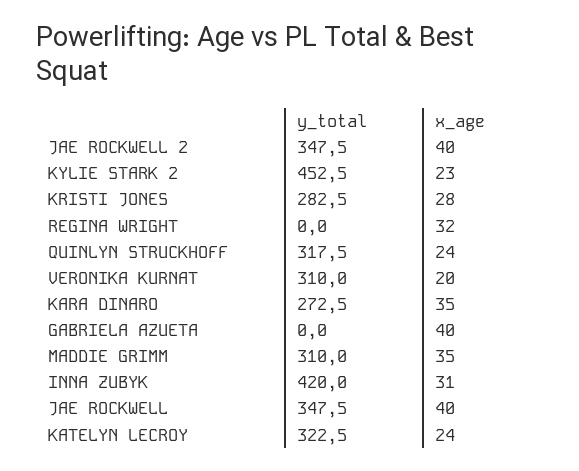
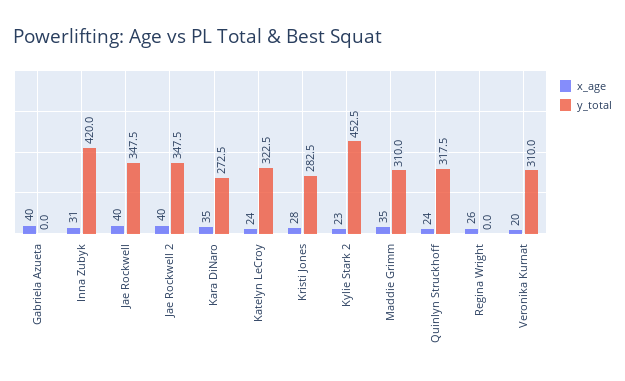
  {
    "y_total": {
      "JAE ROCKWELL 2": 347.5,
      "KYLIE STARK 2": 452.5,
      "KRISTI JONES": 282.5,
      "REGINA WRIGHT": 0,
      "QUINLYN STRUCKHOFF": 317.5,
      "VERONIKA KURNAT": 310,
      "KARA DINARO": 272.5,
      "GABRIELA AZUETA": 0,
      "MADDIE GRIMM": 310,
      "INNA ZUBYK": 420,
      "JAE ROCKWELL": 347.5,
      "KATELYN LECROY": 322.5
    },
    "x_age": {
      "JAE ROCKWELL 2": 40,
      "KYLIE STARK 2": 23,
      "KRISTI JONES": 28,
-     "REGINA WRIGHT": 32,
+     "REGINA WRIGHT": 26,
      "QUINLYN STRUCKHOFF": 24,
      "VERONIKA KURNAT": 20,
      "KARA DINARO": 35,
      "GABRIELA AZUETA": 40,
      "MADDIE GRIMM": 35,
      "INNA ZUBYK": 31,
      "JAE ROCKWELL": 40,
      "KATELYN LECROY": 24
    }
  }

